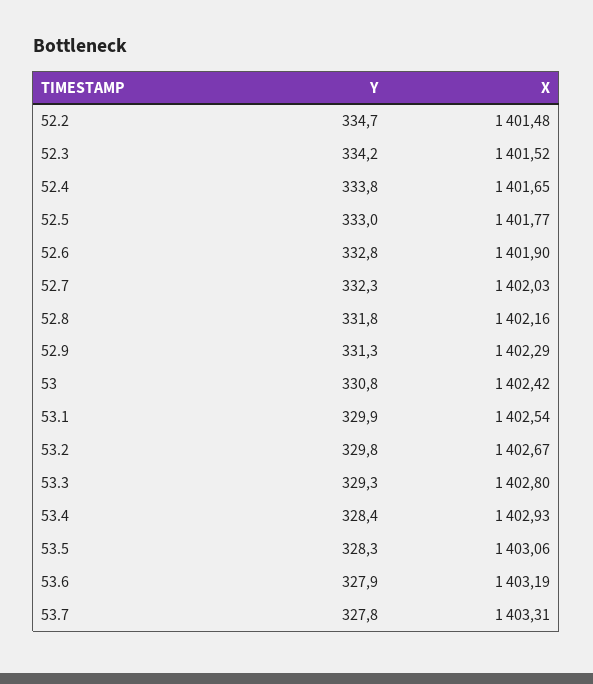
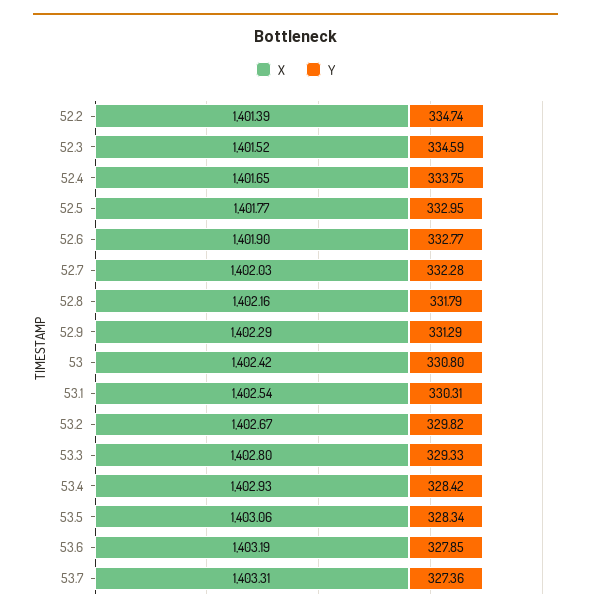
  {
    "Y": {
      "52.2": 334.74,
-     "52.3": 334.2,
+     "52.3": 334.59,
      "52.4": 333.75,
      "52.5": 332.95,
      "52.6": 332.77,
      "52.7": 332.28,
      "52.8": 331.79,
      "52.9": 331.29,
      "53": 330.8,
-     "53.1": 329.9,
+     "53.1": 330.31,
      "53.2": 329.82,
      "53.3": 329.33,
      "53.4": 328.42,
      "53.5": 328.34,
      "53.6": 327.85,
-     "53.7": 327.8
+     "53.7": 327.36
    },
    "X": {
-     "52.2": 1401.48,
+     "52.2": 1401.39,
      "52.3": 1401.52,
      "52.4": 1401.65,
      "52.5": 1401.77,
      "52.6": 1401.9,
      "52.7": 1402.03,
      "52.8": 1402.16,
      "52.9": 1402.29,
      "53": 1402.42,
      "53.1": 1402.54,
      "53.2": 1402.67,
      "53.3": 1402.8,
      "53.4": 1402.93,
      "53.5": 1403.06,
      "53.6": 1403.19,
      "53.7": 1403.31
    }
  }

